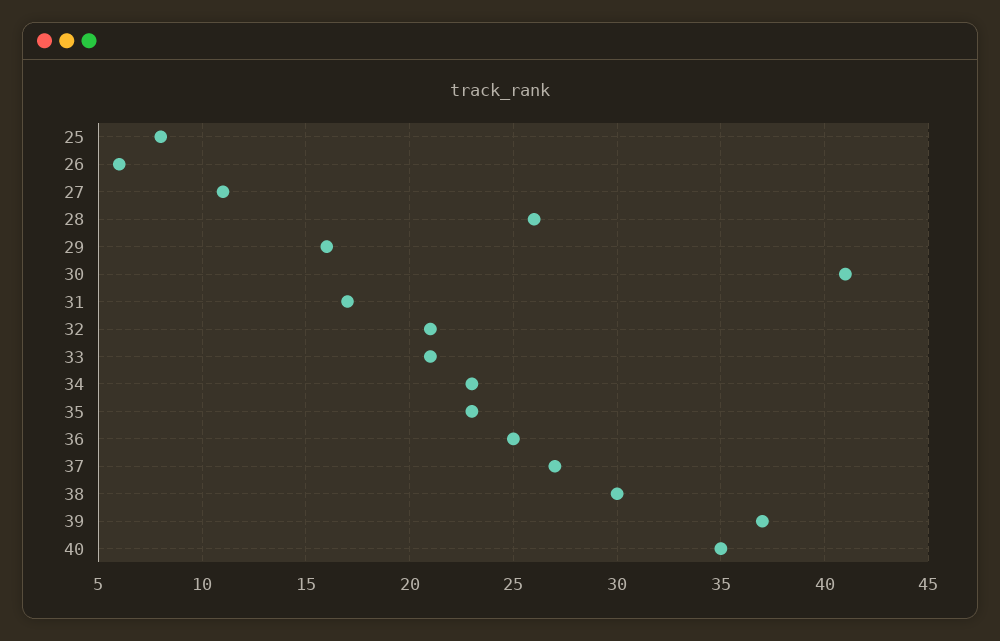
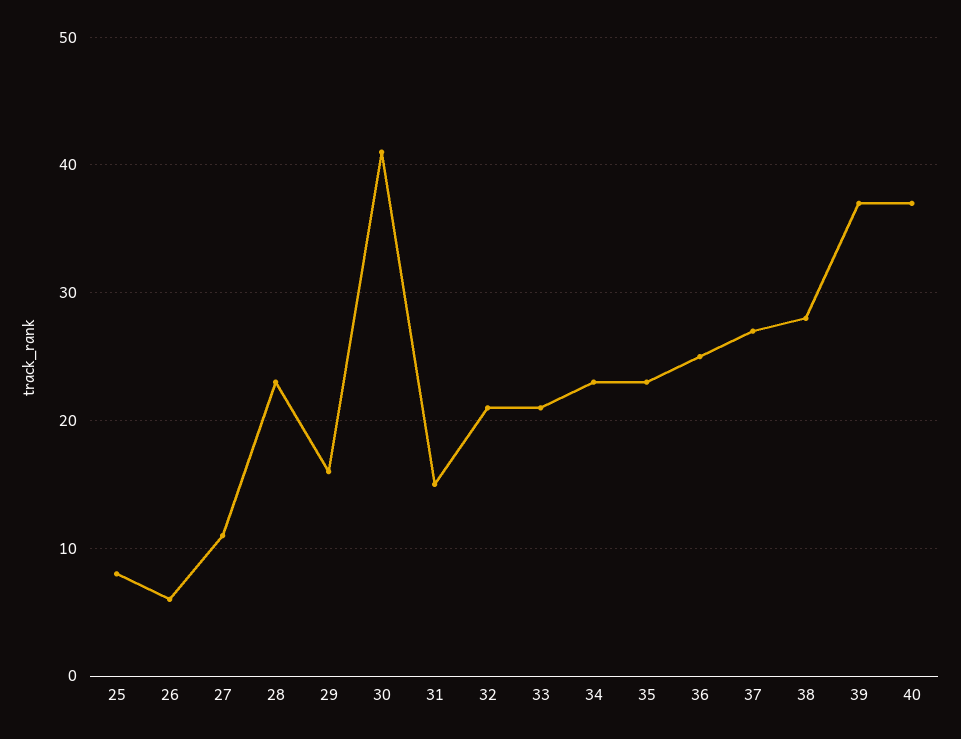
  {
    "25": 8,
    "26": 6,
    "27": 11,
-   "28": 26,
+   "28": 23,
    "29": 16,
    "30": 41,
-   "31": 17,
+   "31": 15,
    "32": 21,
    "33": 21,
    "34": 23,
    "35": 23,
    "36": 25,
    "37": 27,
-   "38": 30,
+   "38": 28,
    "39": 37,
-   "40": 35
+   "40": 37
  }

